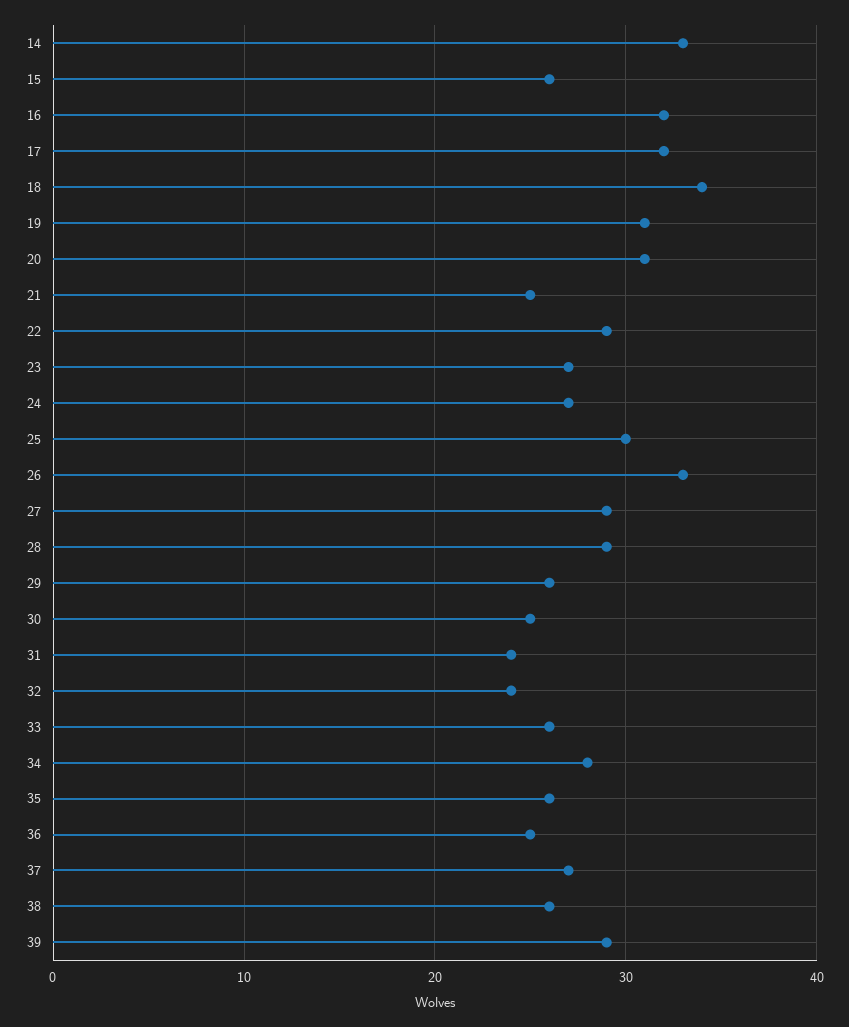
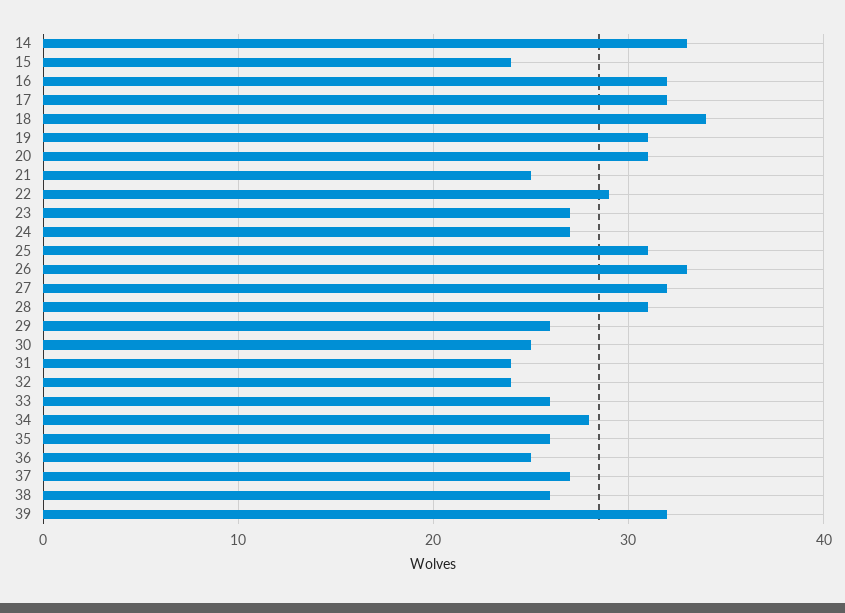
  {
    "14": 33,
-   "15": 26,
+   "15": 24,
    "16": 32,
    "17": 32,
    "18": 34,
    "19": 31,
    "20": 31,
    "21": 25,
    "22": 29,
    "23": 27,
    "24": 27,
-   "25": 30,
+   "25": 31,
    "26": 33,
-   "27": 29,
+   "27": 32,
-   "28": 29,
+   "28": 31,
    "29": 26,
    "30": 25,
    "31": 24,
    "32": 24,
    "33": 26,
    "34": 28,
    "35": 26,
    "36": 25,
    "37": 27,
    "38": 26,
-   "39": 29
+   "39": 32
  }

